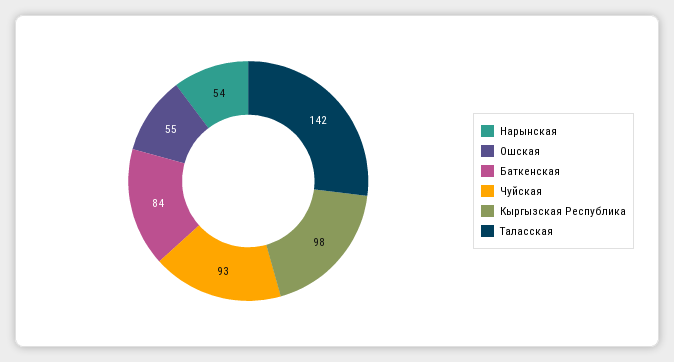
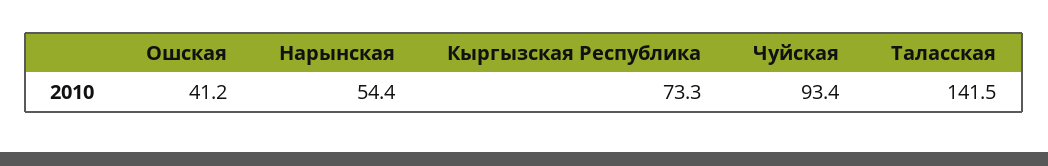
  {
    "Нарынская": 54.4,
-   "Ошская": 55,
+   "Ошская": 41.2,
-   "Баткенская": 84,
    "Чуйская": 93.4,
-   "Кыргызская Республика": 98,
+   "Кыргызская Республика": 73.3,
    "Таласская": 141.5
  }

